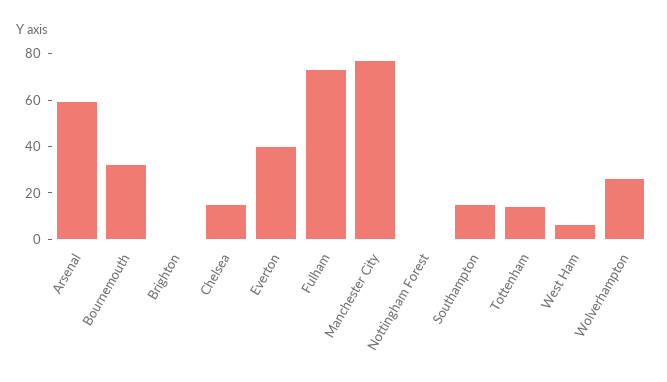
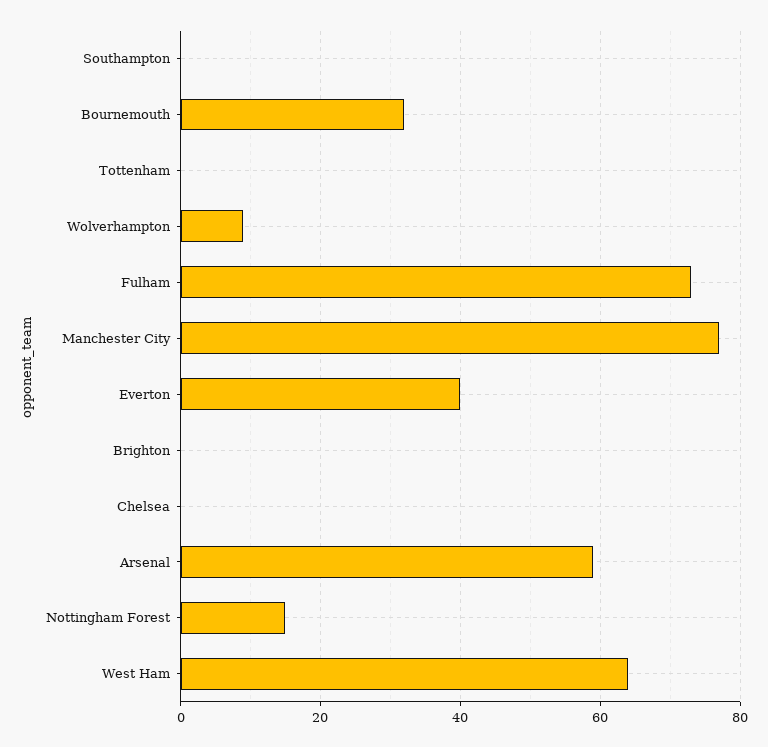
  {
    "Arsenal": 60,
    "Bournemouth": 30,
    "Brighton": 0,
-   "Chelsea": 15,
+   "Chelsea": 0,
    "Everton": 40,
    "Fulham": 75,
    "Manchester City": 75,
-   "Nottingham Forest": 0,
+   "Nottingham Forest": 15,
-   "Southampton": 15,
+   "Southampton": 0,
-   "Tottenham": 15,
+   "Tottenham": 0,
-   "West Ham": 5,
+   "West Ham": 65,
-   "Wolverhampton": 25
+   "Wolverhampton": 10
  }

